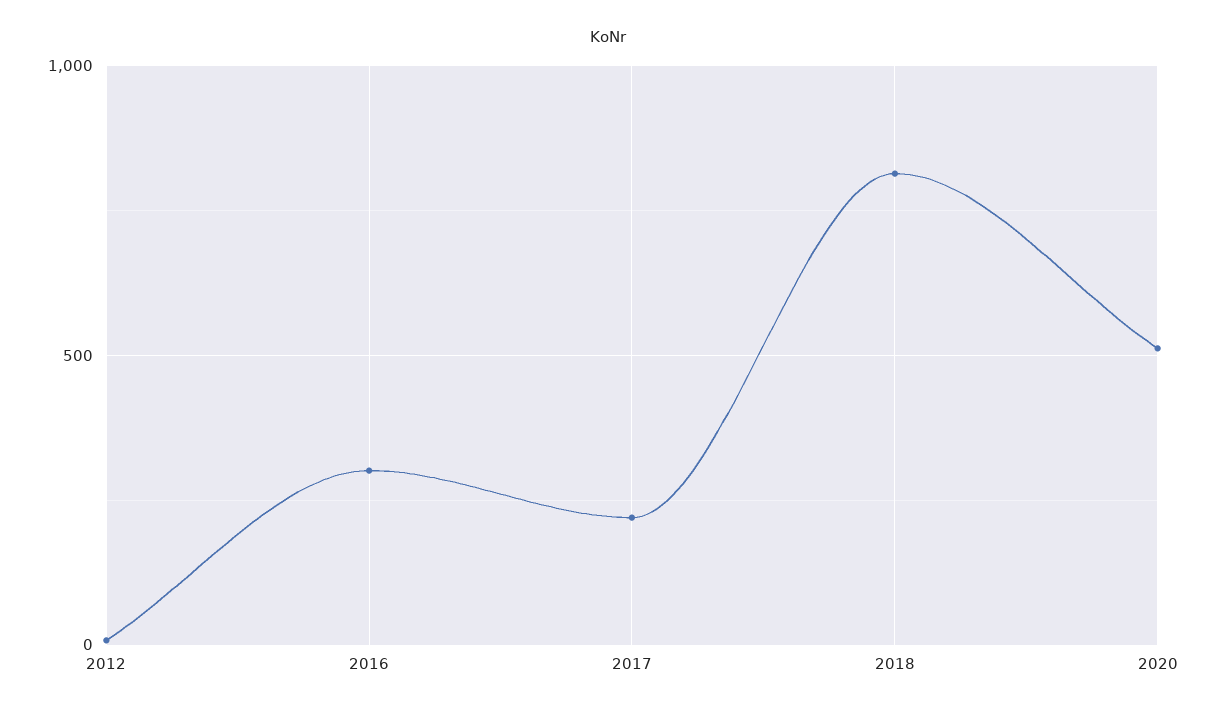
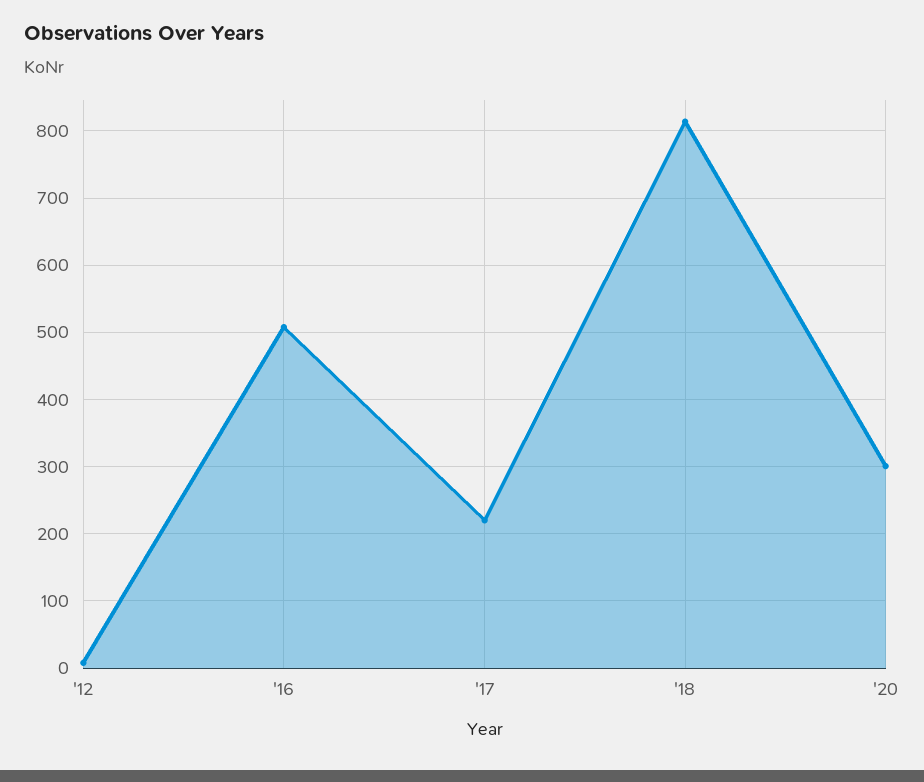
  {
    "2012": 10,
-   "2016": 300,
+   "2016": 510,
    "2017": 220,
    "2018": 810,
-   "2020": 500
+   "2020": 300
  }

